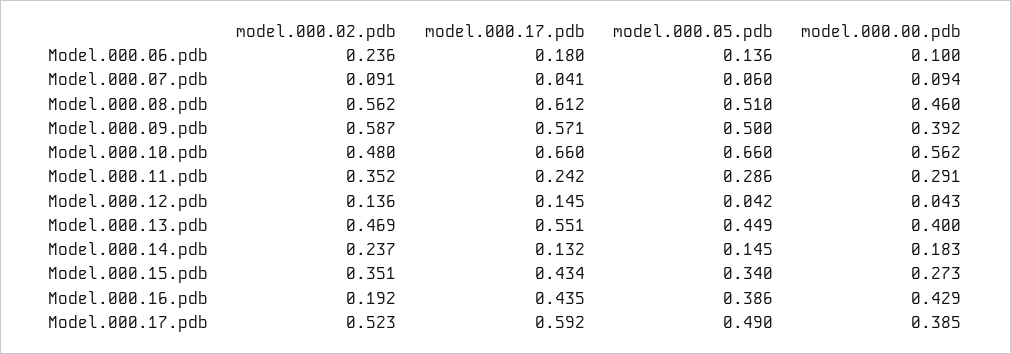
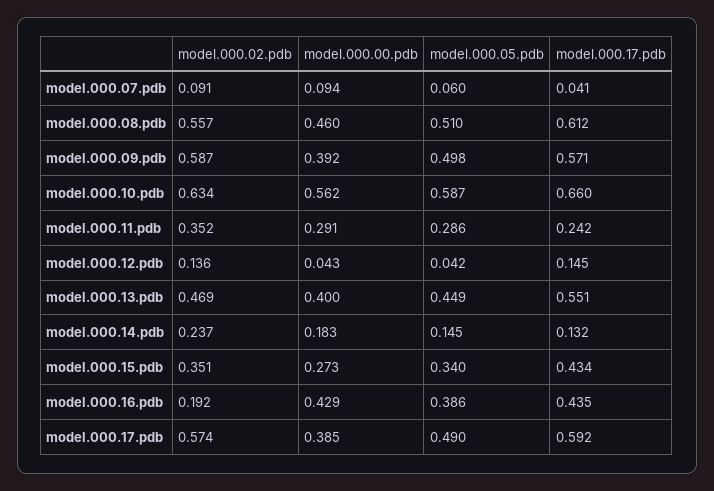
  {
    "model.000.02.pdb": {
-     "Model.000.06.pdb": 0.236,
      "Model.000.07.pdb": 0.091,
-     "Model.000.08.pdb": 0.562,
+     "Model.000.08.pdb": 0.557,
      "Model.000.09.pdb": 0.587,
-     "Model.000.10.pdb": 0.48,
+     "Model.000.10.pdb": 0.634,
      "Model.000.11.pdb": 0.352,
      "Model.000.12.pdb": 0.136,
      "Model.000.13.pdb": 0.469,
      "Model.000.14.pdb": 0.237,
      "Model.000.15.pdb": 0.351,
      "Model.000.16.pdb": 0.192,
-     "Model.000.17.pdb": 0.523
+     "Model.000.17.pdb": 0.574
    },
    "model.000.17.pdb": {
-     "Model.000.06.pdb": 0.18,
      "Model.000.07.pdb": 0.041,
      "Model.000.08.pdb": 0.612,
      "Model.000.09.pdb": 0.571,
      "Model.000.10.pdb": 0.66,
      "Model.000.11.pdb": 0.242,
      "Model.000.12.pdb": 0.145,
      "Model.000.13.pdb": 0.551,
      "Model.000.14.pdb": 0.132,
      "Model.000.15.pdb": 0.434,
      "Model.000.16.pdb": 0.435,
      "Model.000.17.pdb": 0.592
    },
    "model.000.05.pdb": {
-     "Model.000.06.pdb": 0.136,
      "Model.000.07.pdb": 0.06,
      "Model.000.08.pdb": 0.51,
-     "Model.000.09.pdb": 0.5,
+     "Model.000.09.pdb": 0.498,
-     "Model.000.10.pdb": 0.66,
+     "Model.000.10.pdb": 0.587,
      "Model.000.11.pdb": 0.286,
      "Model.000.12.pdb": 0.042,
      "Model.000.13.pdb": 0.449,
      "Model.000.14.pdb": 0.145,
      "Model.000.15.pdb": 0.34,
      "Model.000.16.pdb": 0.386,
      "Model.000.17.pdb": 0.49
    },
    "model.000.00.pdb": {
-     "Model.000.06.pdb": 0.1,
      "Model.000.07.pdb": 0.094,
      "Model.000.08.pdb": 0.46,
      "Model.000.09.pdb": 0.392,
      "Model.000.10.pdb": 0.562,
      "Model.000.11.pdb": 0.291,
      "Model.000.12.pdb": 0.043,
      "Model.000.13.pdb": 0.4,
      "Model.000.14.pdb": 0.183,
      "Model.000.15.pdb": 0.273,
      "Model.000.16.pdb": 0.429,
      "Model.000.17.pdb": 0.385
    }
  }

